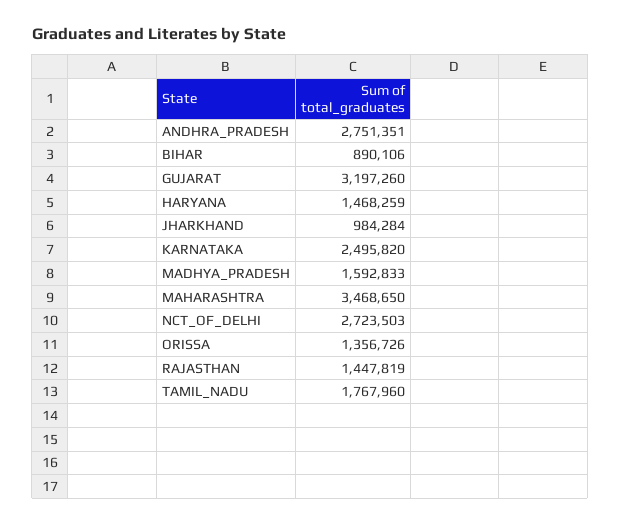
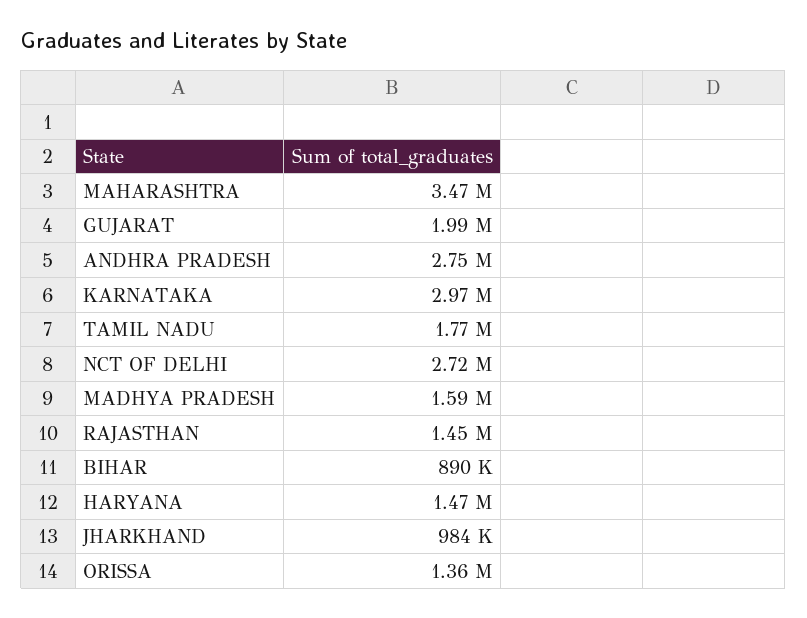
  {
    "ANDHRA_PRADESH": 2751351,
    "BIHAR": 890106,
-   "GUJARAT": 3197260,
+   "GUJARAT": 1990000,
    "HARYANA": 1468259,
    "JHARKHAND": 984284,
-   "KARNATAKA": 2495820,
+   "KARNATAKA": 2970000,
    "MADHYA_PRADESH": 1592833,
    "MAHARASHTRA": 3468650,
    "NCT_OF_DELHI": 2723503,
    "ORISSA": 1356726,
    "RAJASTHAN": 1447819,
    "TAMIL_NADU": 1767960
  }

